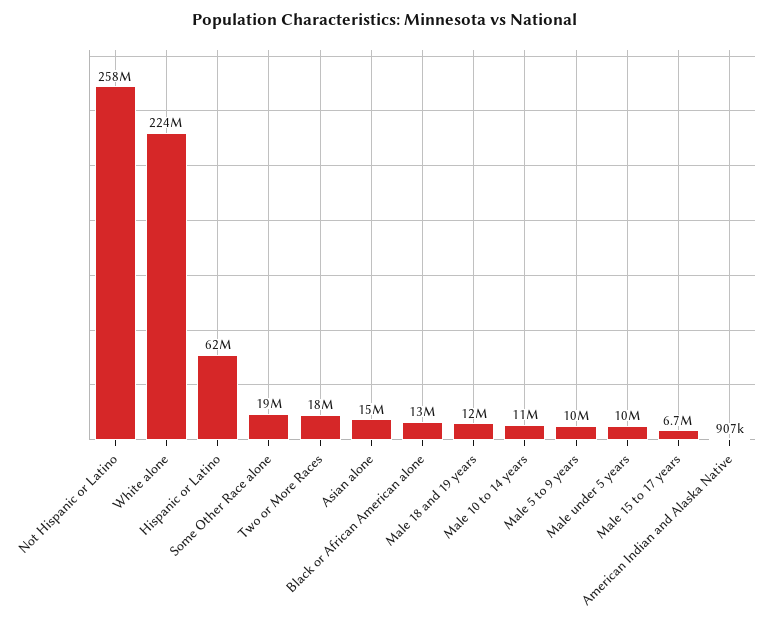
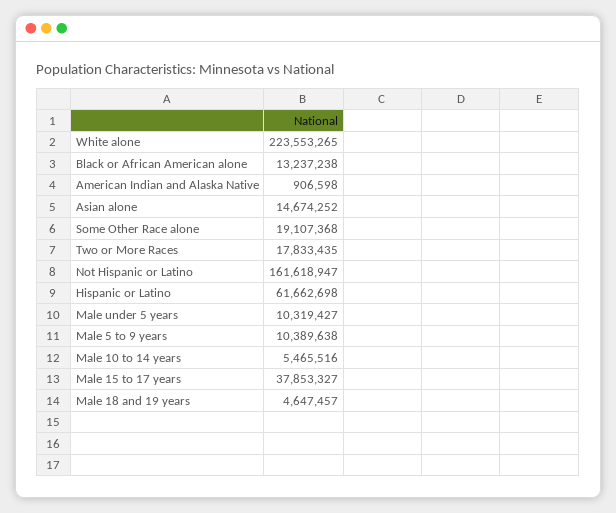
  {
-   "Not Hispanic or Latino": 258000000,
+   "Not Hispanic or Latino": 161618947,
    "White alone": 223553265,
    "Hispanic or Latino": 61662698,
    "Some Other Race alone": 19107368,
    "Two or More Races": 17833435,
    "Asian alone": 14674252,
    "Black or African American alone": 13237238,
-   "Male 18 and 19 years": 12000000,
+   "Male 18 and 19 years": 4647457,
-   "Male 10 to 14 years": 11000000,
+   "Male 10 to 14 years": 5465516,
    "Male 5 to 9 years": 10389638,
    "Male under 5 years": 10319427,
-   "Male 15 to 17 years": 6700000,
+   "Male 15 to 17 years": 37853327,
    "American Indian and Alaska Native": 906598
  }

